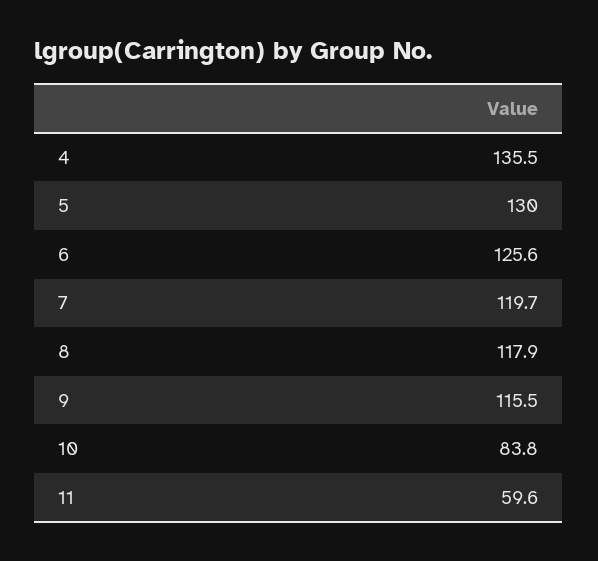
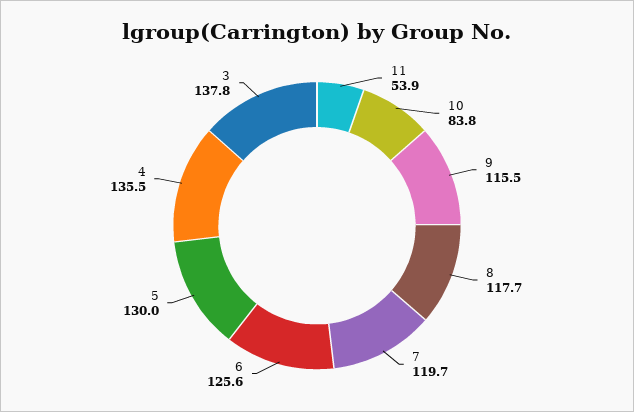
  {
    "4": 135.5,
    "5": 130,
    "6": 125.6,
    "7": 119.7,
-   "8": 117.9,
+   "8": 117.7,
    "9": 115.5,
    "10": 83.8,
-   "11": 59.6
+   "11": 53.9,
+   "3": 137.8
  }

